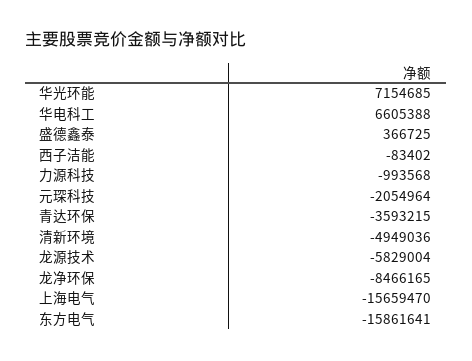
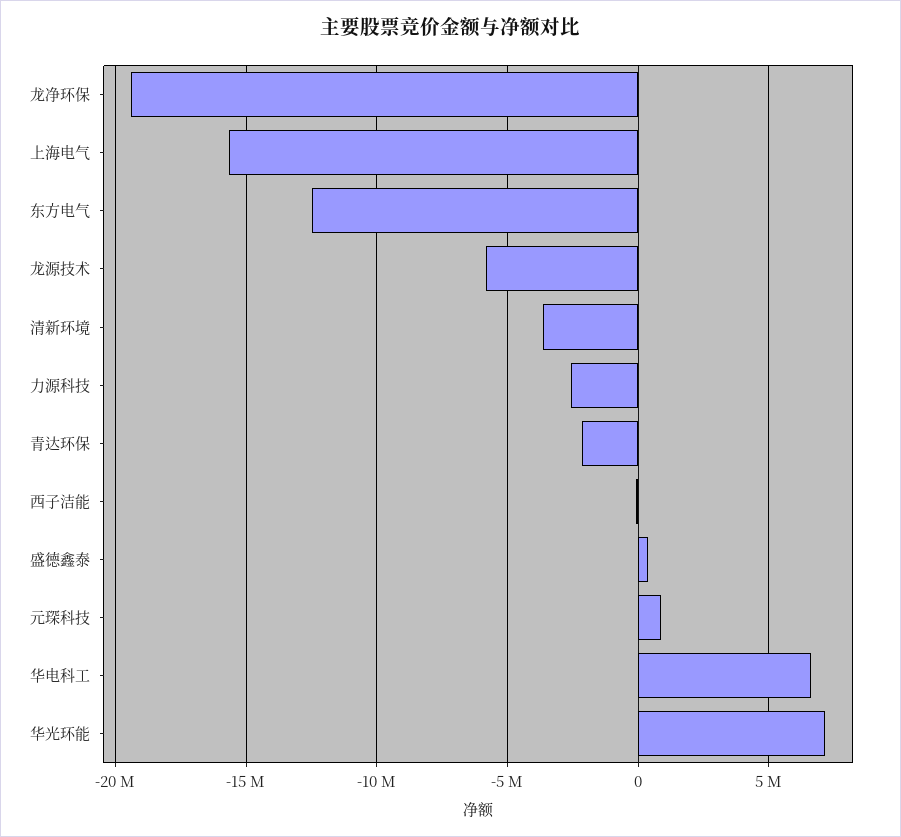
  {
    "华光环能": 7154685,
    "华电科工": 6605388,
    "盛德鑫泰": 366725,
    "西子洁能": -83402,
-   "力源科技": -993568,
+   "力源科技": -2500000,
-   "元琛科技": -2054964,
+   "元琛科技": 1000000,
-   "青达环保": -3593215,
+   "青达环保": -2000000,
-   "清新环境": -4949036,
+   "清新环境": -3500000,
    "龙源技术": -5829004,
-   "龙净环保": -8466165,
+   "龙净环保": -19500000,
    "上海电气": -15659470,
-   "东方电气": -15861641
+   "东方电气": -12500000
  }

